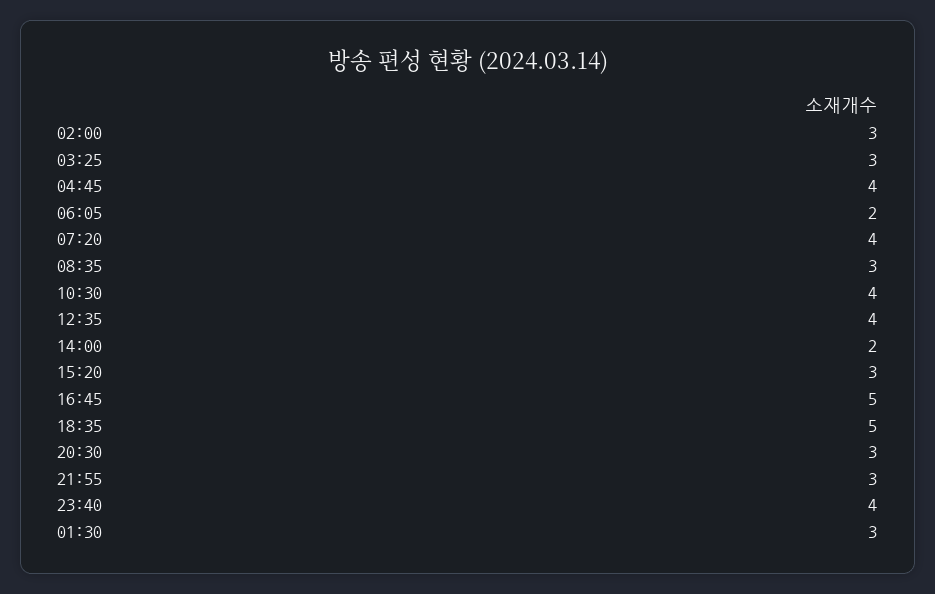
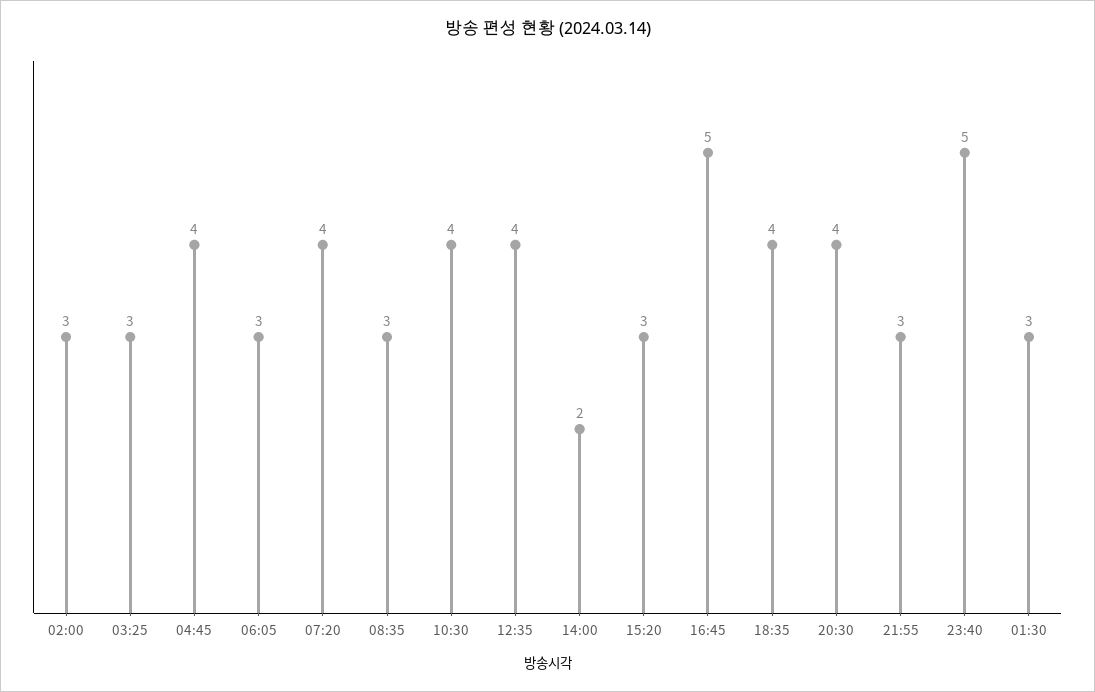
  {
    "02:00": 3,
    "03:25": 3,
    "04:45": 4,
-   "06:05": 2,
+   "06:05": 3,
    "07:20": 4,
    "08:35": 3,
    "10:30": 4,
    "12:35": 4,
    "14:00": 2,
    "15:20": 3,
    "16:45": 5,
-   "18:35": 5,
+   "18:35": 4,
-   "20:30": 3,
+   "20:30": 4,
    "21:55": 3,
-   "23:40": 4,
+   "23:40": 5,
    "01:30": 3
  }

